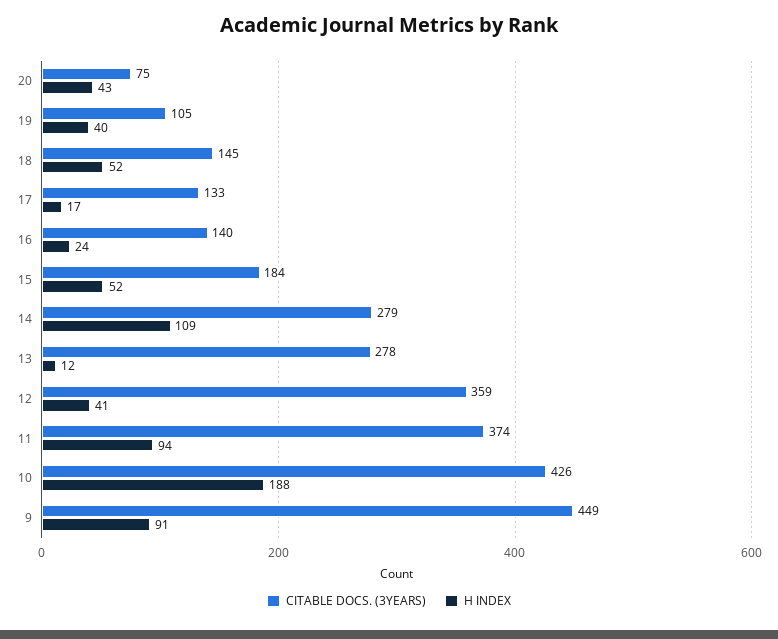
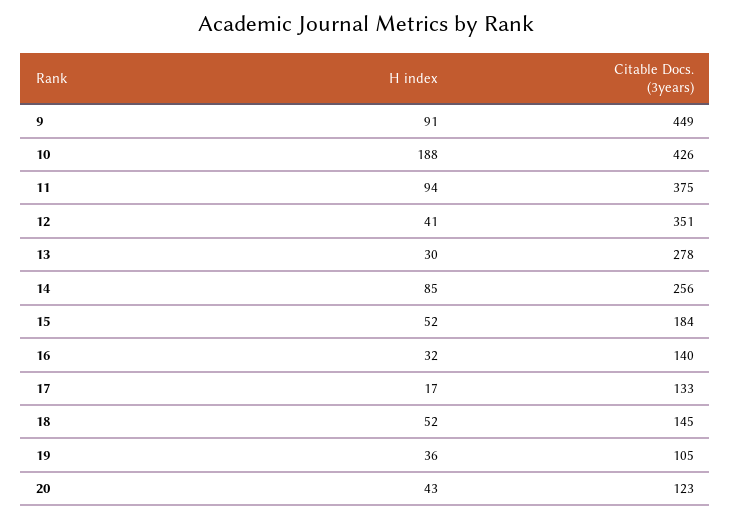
  {
    "CITABLE DOCS. (3YEARS)": {
-     "20": 75,
+     "20": 123,
      "19": 105,
      "18": 145,
      "17": 133,
      "16": 140,
      "15": 184,
-     "14": 279,
+     "14": 256,
      "13": 278,
-     "12": 359,
+     "12": 351,
-     "11": 374,
+     "11": 375,
      "10": 426,
      "9": 449
    },
    "H INDEX": {
      "20": 43,
-     "19": 40,
+     "19": 36,
      "18": 52,
      "17": 17,
-     "16": 24,
+     "16": 32,
      "15": 52,
-     "14": 109,
+     "14": 85,
-     "13": 12,
+     "13": 30,
      "12": 41,
      "11": 94,
      "10": 188,
      "9": 91
    }
  }

